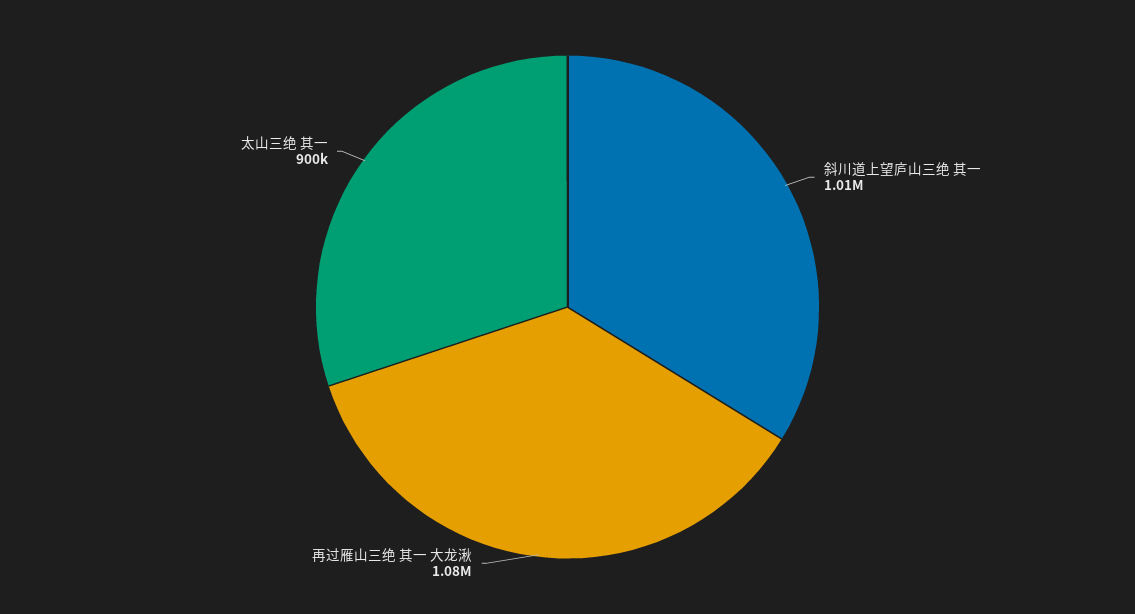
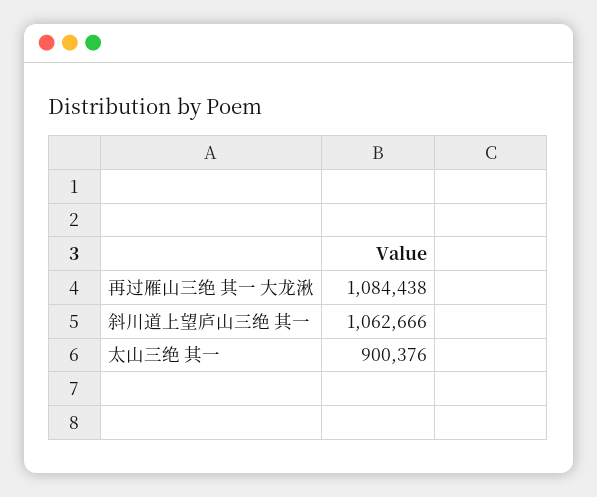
  {
-   "斜川道上望庐山三绝 其一": 1010000,
+   "斜川道上望庐山三绝 其一": 1062666,
    "再过雁山三绝 其一 大龙湫": 1084438,
    "太山三绝 其一": 900376
  }

